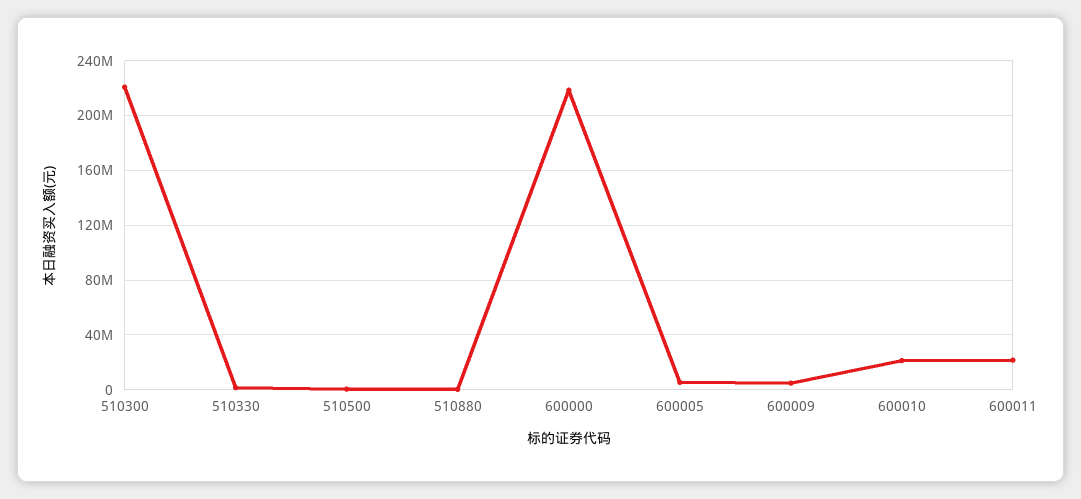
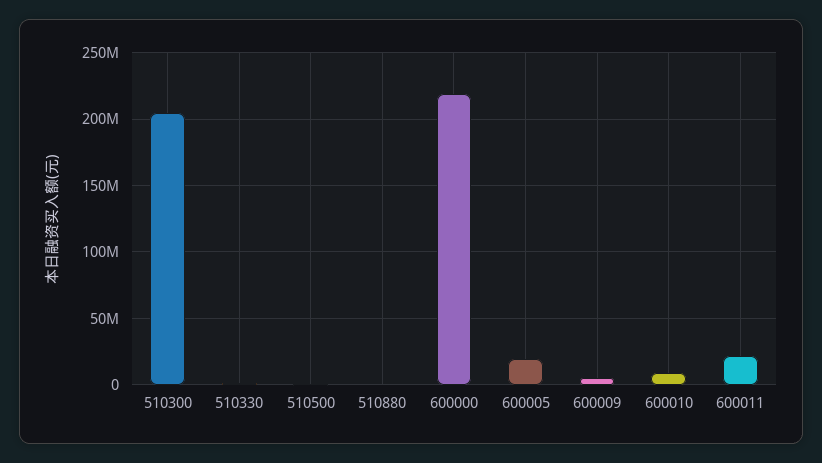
  {
-   "510300": 220000000,
+   "510300": 205000000,
    "510330": 0,
    "510500": 0,
    "510880": 0,
    "600000": 220000000,
-   "600005": 5000000,
+   "600005": 20000000,
    "600009": 5000000,
-   "600010": 20000000,
+   "600010": 10000000,
    "600011": 20000000
  }

